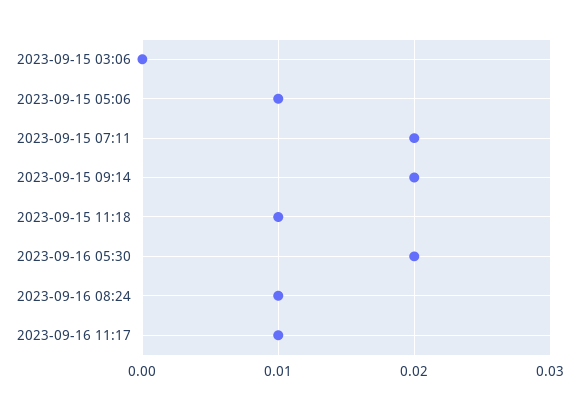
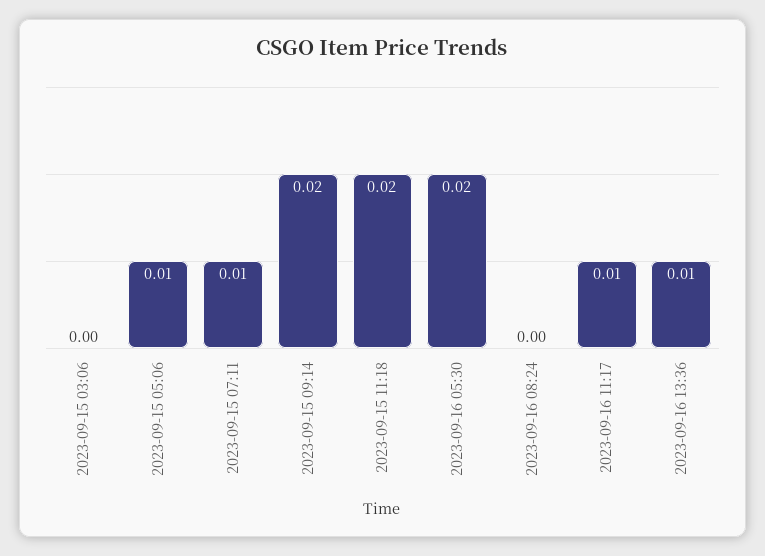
  {
    "2023-09-15 03:06": 0,
    "2023-09-15 05:06": 0.01,
-   "2023-09-15 07:11": 0.02,
+   "2023-09-15 07:11": 0.01,
    "2023-09-15 09:14": 0.02,
-   "2023-09-15 11:18": 0.01,
+   "2023-09-15 11:18": 0.02,
    "2023-09-16 05:30": 0.02,
-   "2023-09-16 08:24": 0.01,
+   "2023-09-16 08:24": 0,
-   "2023-09-16 11:17": 0.01
+   "2023-09-16 11:17": 0.01,
+   "2023-09-16 13:36": 0.01
  }

